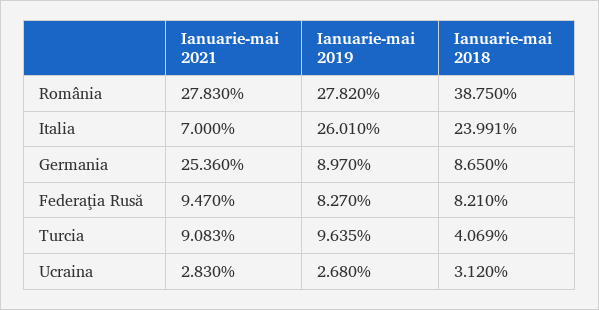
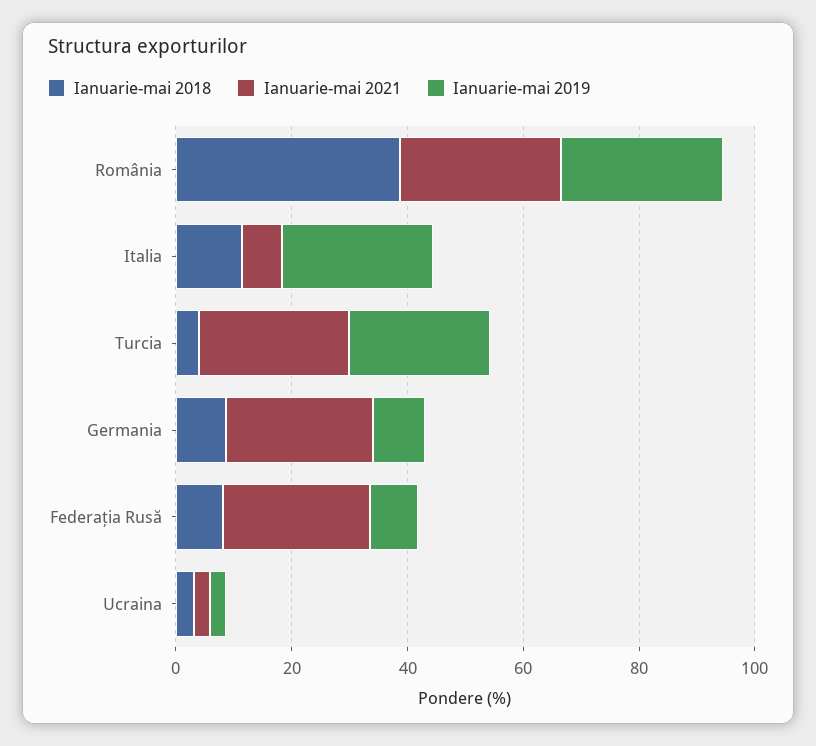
  {
    "Ianuarie-mai 2021": {
      "România": 27.83,
      "Italia": 7,
      "Germania": 25.36,
-     "Federaţia Rusă": 9.47,
+     "Federaţia Rusă": 25,
-     "Turcia": 9.083,
+     "Turcia": 25,
      "Ucraina": 2.83
    },
    "Ianuarie-mai 2019": {
      "România": 27.82,
      "Italia": 26.01,
      "Germania": 8.97,
      "Federaţia Rusă": 8.27,
-     "Turcia": 9.635,
+     "Turcia": 25,
      "Ucraina": 2.68
    },
    "Ianuarie-mai 2018": {
      "România": 38.75,
-     "Italia": 23.991,
+     "Italia": 10,
      "Germania": 8.65,
      "Federaţia Rusă": 8.21,
      "Turcia": 4.069,
      "Ucraina": 3.12
    }
  }

